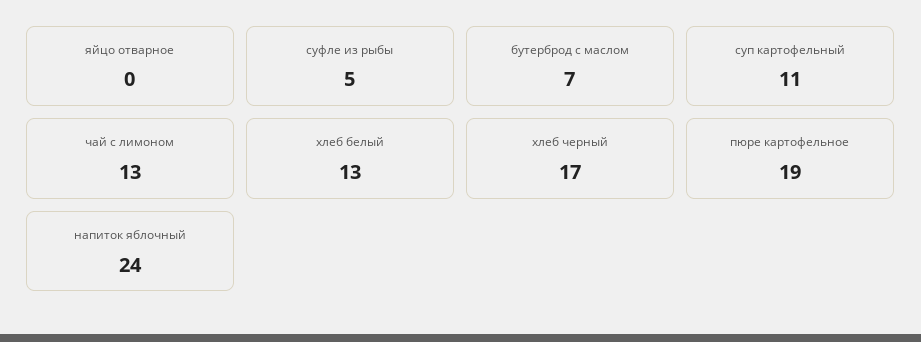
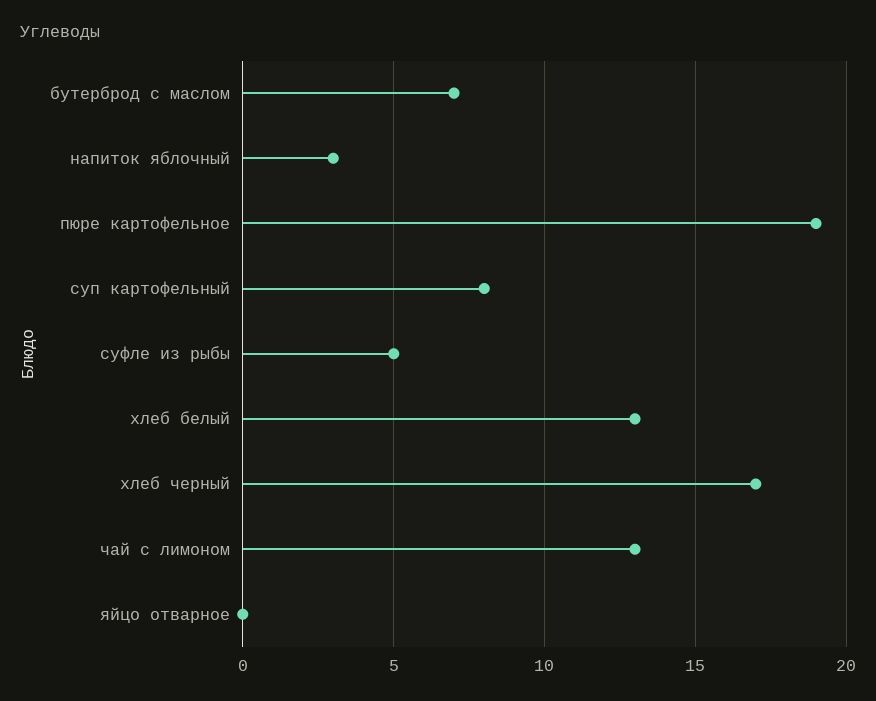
  {
    "яйцо отварное": 0,
    "суфле из рыбы": 5,
    "бутерброд с маслом": 7,
-   "суп картофельный": 11,
+   "суп картофельный": 8,
    "чай с лимоном": 13,
    "хлеб белый": 13,
    "хлеб черный": 17,
    "пюре картофельное": 19,
-   "напиток яблочный": 24
+   "напиток яблочный": 3
  }

